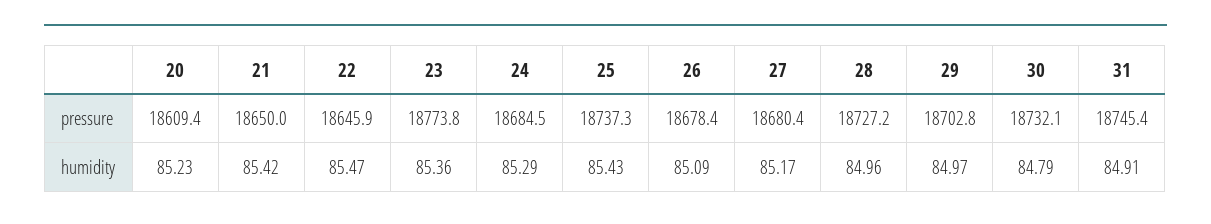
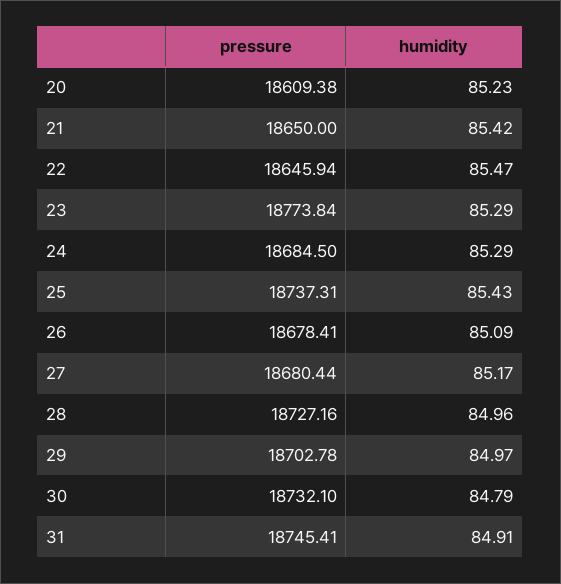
  {
    "20": {
      "pressure": 18609.38,
      "humidity": 85.23
    },
    "21": {
      "pressure": 18650,
      "humidity": 85.42
    },
    "22": {
      "pressure": 18645.94,
      "humidity": 85.47
    },
    "23": {
      "pressure": 18773.84,
-     "humidity": 85.36
+     "humidity": 85.29
    },
    "24": {
      "pressure": 18684.5,
      "humidity": 85.29
    },
    "25": {
      "pressure": 18737.31,
      "humidity": 85.43
    },
    "26": {
      "pressure": 18678.41,
      "humidity": 85.09
    },
    "27": {
      "pressure": 18680.44,
      "humidity": 85.17
    },
    "28": {
      "pressure": 18727.16,
      "humidity": 84.96
    },
    "29": {
      "pressure": 18702.78,
      "humidity": 84.97
    },
    "30": {
      "pressure": 18732.1,
      "humidity": 84.79
    },
    "31": {
      "pressure": 18745.41,
      "humidity": 84.91
    }
  }

